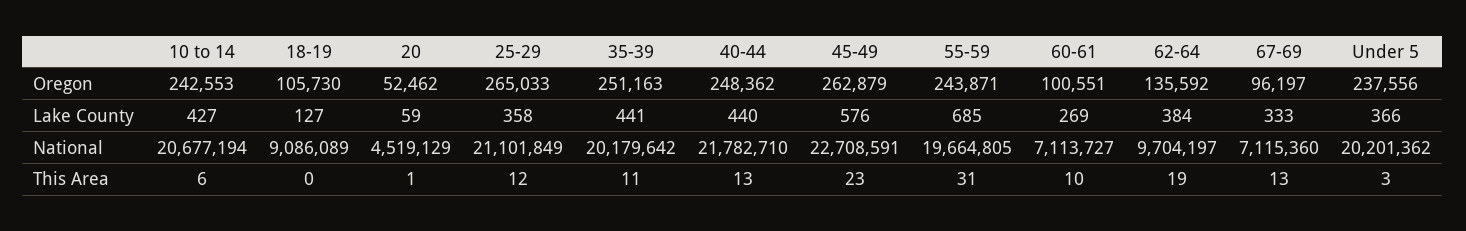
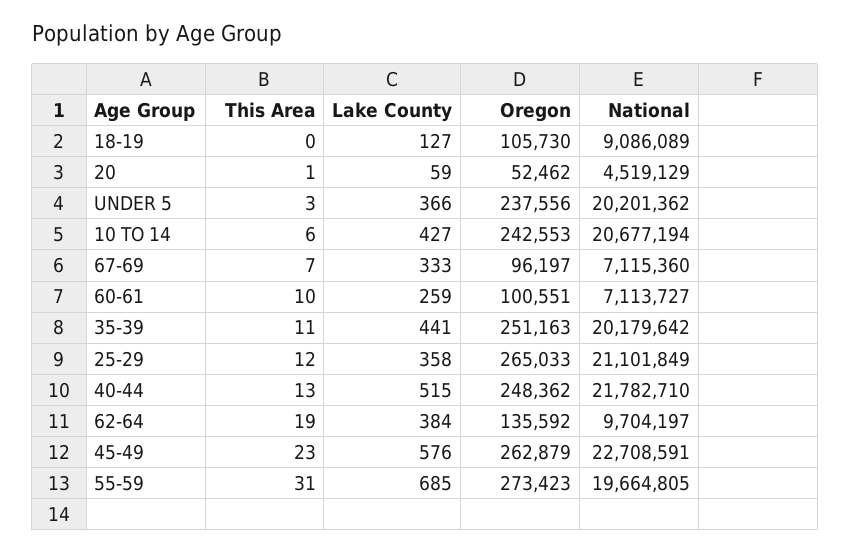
  {
    "10 to 14": {
      "Oregon": 242553,
      "Lake County": 427,
      "National": 20677194,
      "This Area": 6
    },
    "18-19": {
      "Oregon": 105730,
      "Lake County": 127,
      "National": 9086089,
      "This Area": 0
    },
    "20": {
      "Oregon": 52462,
      "Lake County": 59,
      "National": 4519129,
      "This Area": 1
    },
    "25-29": {
      "Oregon": 265033,
      "Lake County": 358,
      "National": 21101849,
      "This Area": 12
    },
    "35-39": {
      "Oregon": 251163,
      "Lake County": 441,
      "National": 20179642,
      "This Area": 11
    },
    "40-44": {
      "Oregon": 248362,
-     "Lake County": 440,
+     "Lake County": 515,
      "National": 21782710,
      "This Area": 13
    },
    "45-49": {
      "Oregon": 262879,
      "Lake County": 576,
      "National": 22708591,
      "This Area": 23
    },
    "55-59": {
-     "Oregon": 243871,
+     "Oregon": 273423,
      "Lake County": 685,
      "National": 19664805,
      "This Area": 31
    },
    "60-61": {
      "Oregon": 100551,
-     "Lake County": 269,
+     "Lake County": 259,
      "National": 7113727,
      "This Area": 10
    },
    "62-64": {
      "Oregon": 135592,
      "Lake County": 384,
      "National": 9704197,
      "This Area": 19
    },
    "67-69": {
      "Oregon": 96197,
      "Lake County": 333,
      "National": 7115360,
-     "This Area": 13
+     "This Area": 7
    },
    "Under 5": {
      "Oregon": 237556,
      "Lake County": 366,
      "National": 20201362,
      "This Area": 3
    }
  }

